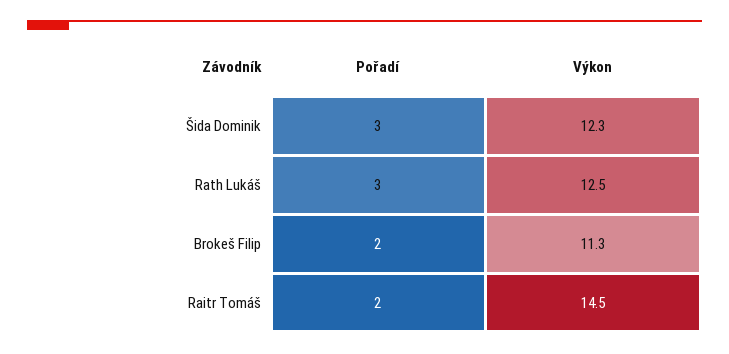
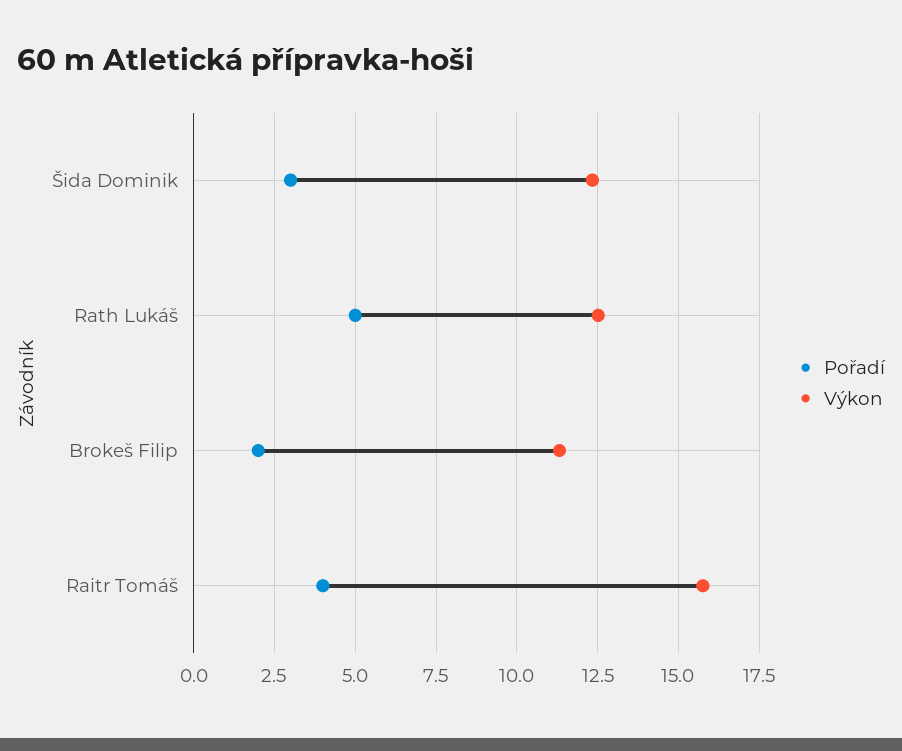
  {
    "Pořadí": {
      "Šida Dominik": 3,
-     "Rath Lukáš": 3,
+     "Rath Lukáš": 5,
      "Brokeš Filip": 2,
-     "Raitr Tomáš": 2
+     "Raitr Tomáš": 4
    },
    "Výkon": {
      "Šida Dominik": 12.3,
      "Rath Lukáš": 12.5,
      "Brokeš Filip": 11.3,
-     "Raitr Tomáš": 14.5
+     "Raitr Tomáš": 15.75
    }
  }

